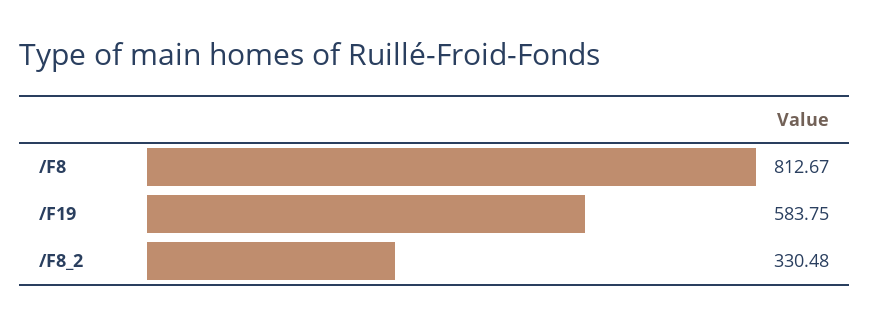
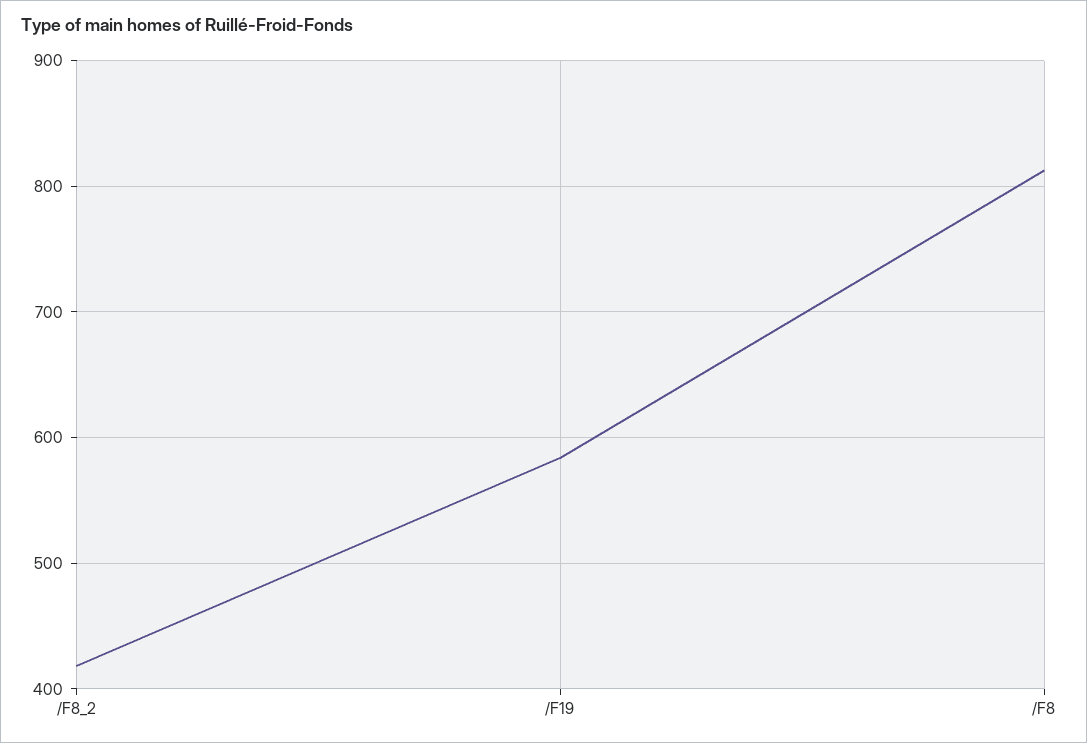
  {
    "/F8": 812.67,
    "/F19": 583.75,
-   "/F8_2": 330.48
+   "/F8_2": 420
  }

